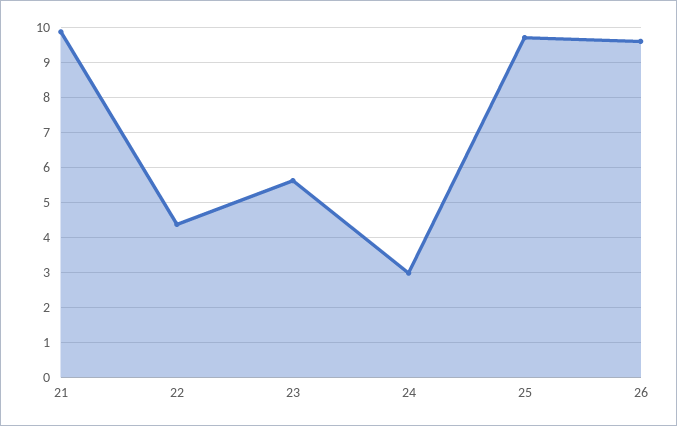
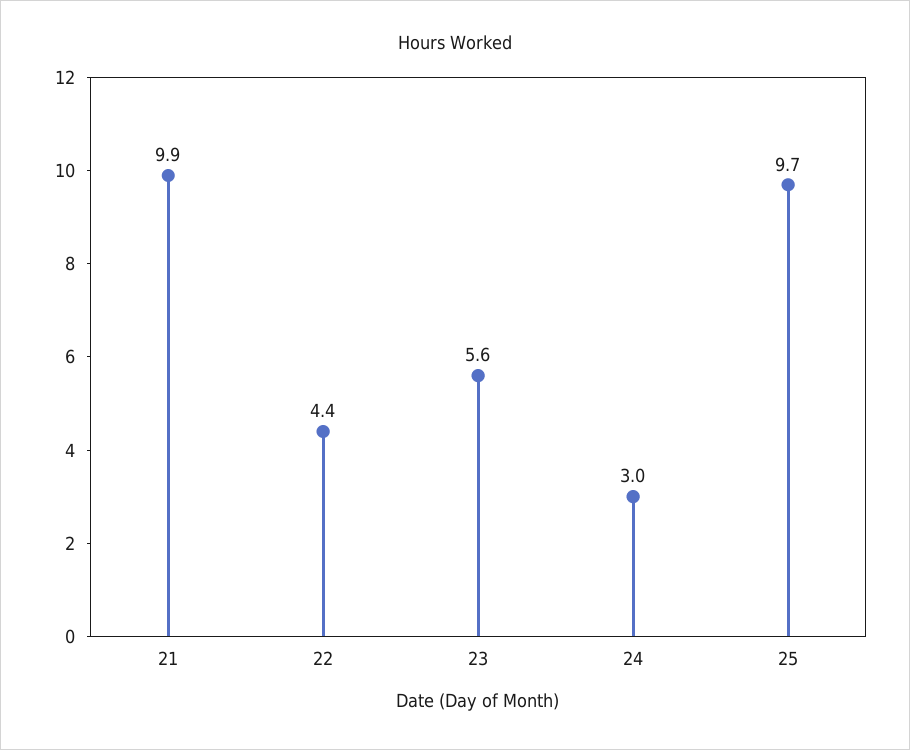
  {
    "21": 9.9,
    "22": 4.4,
    "23": 5.6,
    "24": 3,
-   "25": 9.7,
+   "25": 9.7
-   "26": 9.6
  }

